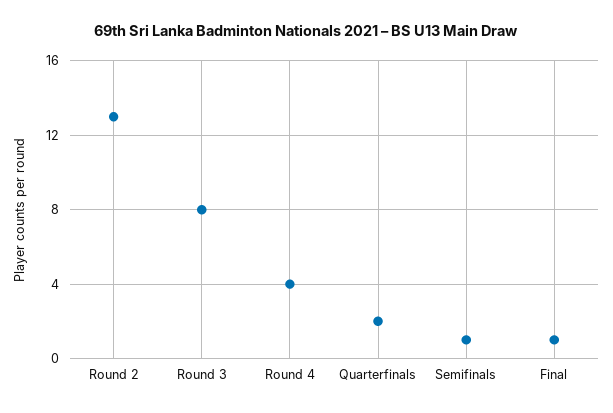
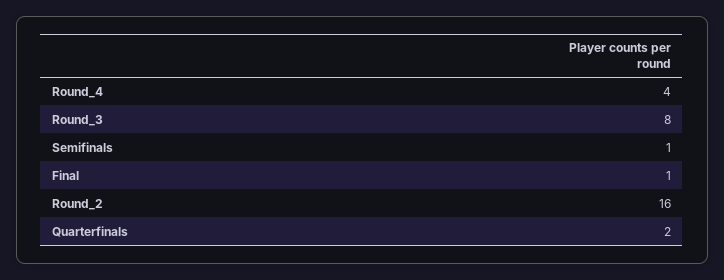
  {
-   "Round 2": 13,
+   "Round 2": 16,
    "Round 3": 8,
    "Round 4": 4,
    "Quarterfinals": 2,
    "Semifinals": 1,
    "Final": 1
  }

